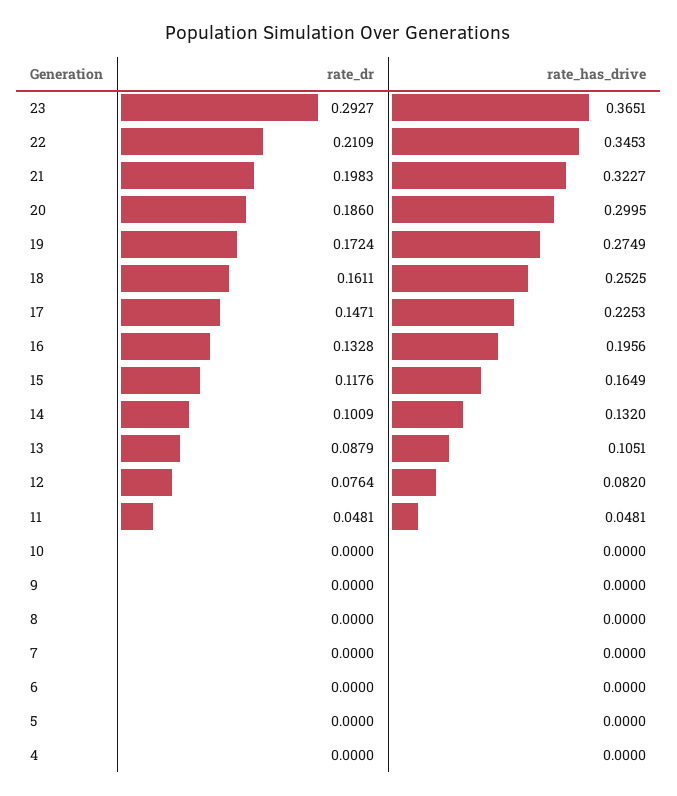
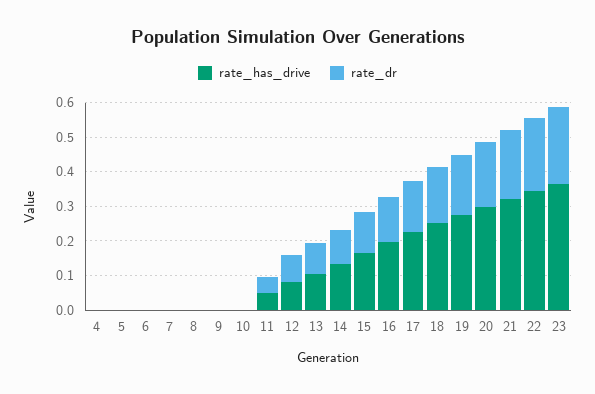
  {
    "rate_dr": {
-     "23": 0.2927,
+     "23": 0.225,
      "22": 0.2109,
      "21": 0.1983,
      "20": 0.186,
      "19": 0.1724,
      "18": 0.1611,
      "17": 0.1471,
      "16": 0.1328,
      "15": 0.1176,
      "14": 0.1009,
      "13": 0.0879,
      "12": 0.0764,
      "11": 0.0481,
      "10": 0,
      "9": 0,
      "8": 0,
      "7": 0,
      "6": 0,
      "5": 0,
      "4": 0
    },
    "rate_has_drive": {
      "23": 0.3651,
      "22": 0.3453,
      "21": 0.3227,
      "20": 0.2995,
      "19": 0.2749,
      "18": 0.2525,
      "17": 0.2253,
      "16": 0.1956,
      "15": 0.1649,
      "14": 0.132,
      "13": 0.1051,
      "12": 0.082,
      "11": 0.0481,
      "10": 0,
      "9": 0,
      "8": 0,
      "7": 0,
      "6": 0,
      "5": 0,
      "4": 0
    }
  }

